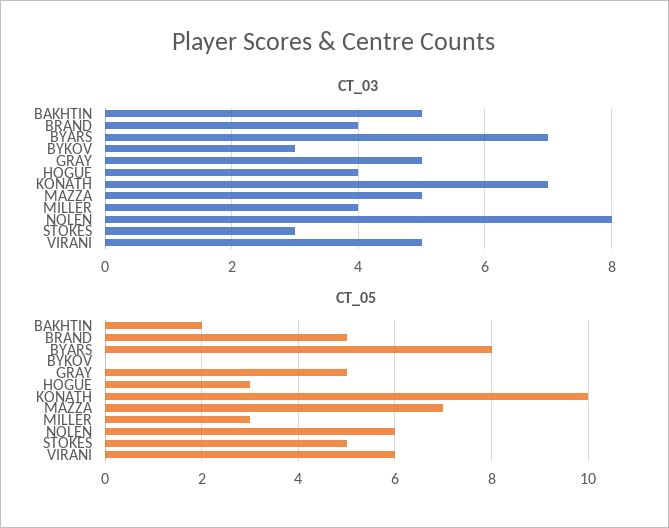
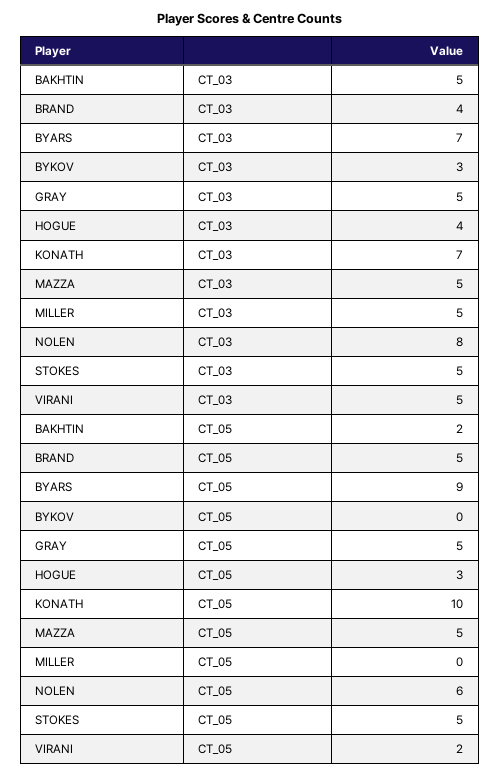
  {
    "CT_03": {
      "BAKHTIN": 5,
      "BRAND": 4,
      "BYARS": 7,
      "BYKOV": 3,
      "GRAY": 5,
      "HOGUE": 4,
      "KONATH": 7,
      "MAZZA": 5,
-     "MILLER": 4,
+     "MILLER": 5,
      "NOLEN": 8,
-     "STOKES": 3,
+     "STOKES": 5,
      "VIRANI": 5
    },
    "CT_05": {
      "BAKHTIN": 2,
      "BRAND": 5,
-     "BYARS": 8,
+     "BYARS": 9,
      "BYKOV": 0,
      "GRAY": 5,
      "HOGUE": 3,
      "KONATH": 10,
-     "MAZZA": 7,
+     "MAZZA": 5,
-     "MILLER": 3,
+     "MILLER": 0,
      "NOLEN": 6,
      "STOKES": 5,
-     "VIRANI": 6
+     "VIRANI": 2
    }
  }

